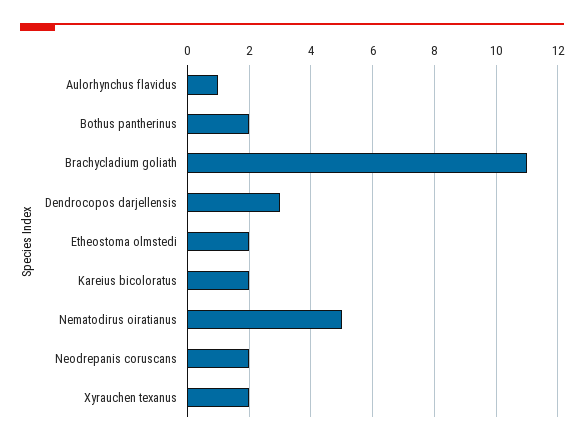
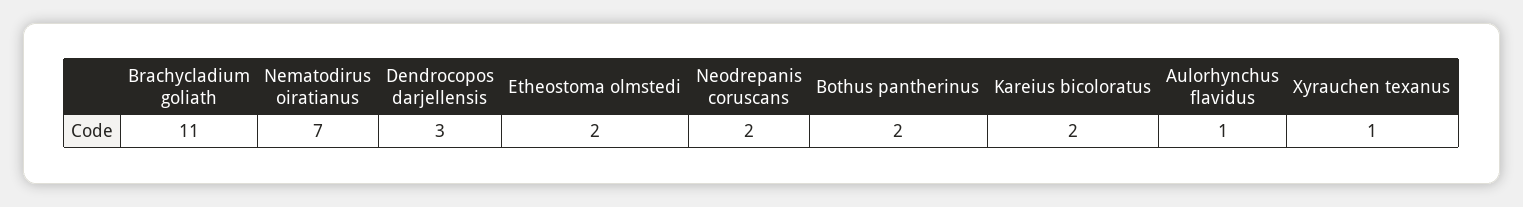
  {
    "Aulorhynchus flavidus": 1,
    "Bothus pantherinus": 2,
    "Brachycladium goliath": 11,
    "Dendrocopos darjellensis": 3,
    "Etheostoma olmstedi": 2,
    "Kareius bicoloratus": 2,
-   "Nematodirus oiratianus": 5,
+   "Nematodirus oiratianus": 7,
    "Neodrepanis coruscans": 2,
-   "Xyrauchen texanus": 2
+   "Xyrauchen texanus": 1
  }

